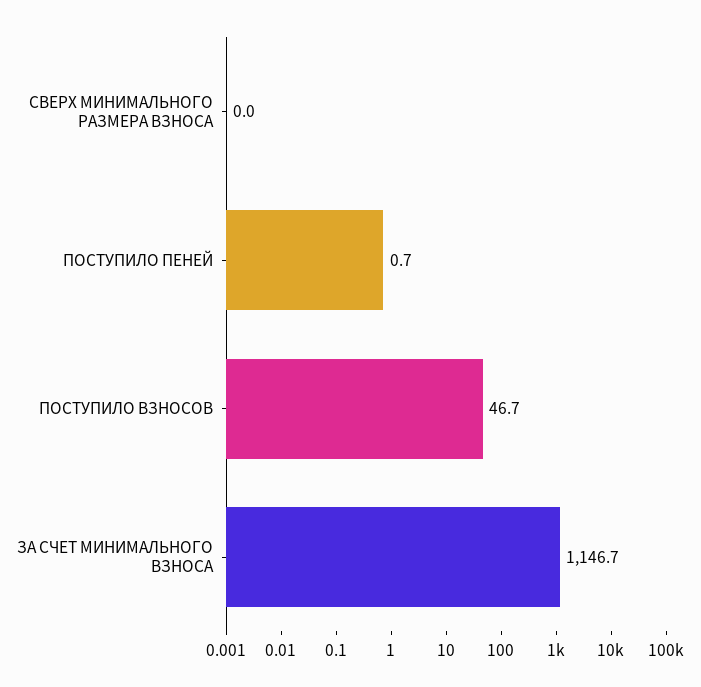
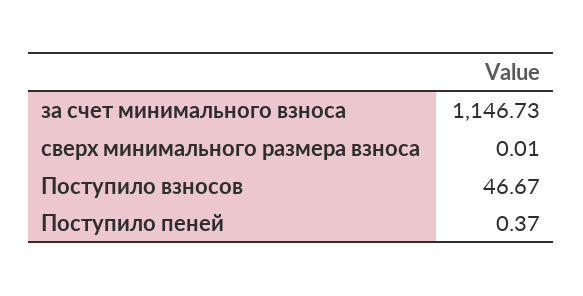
  {
    "СВЕРХ МИНИМАЛЬНОГО РАЗМЕРА ВЗНОСА": 0.01,
-   "ПОСТУПИЛО ПЕНЕЙ": 0.7,
+   "ПОСТУПИЛО ПЕНЕЙ": 0.37,
    "ПОСТУПИЛО ВЗНОСОВ": 46.67,
    "ЗА СЧЕТ МИНИМАЛЬНОГО ВЗНОСА": 1146.73
  }

